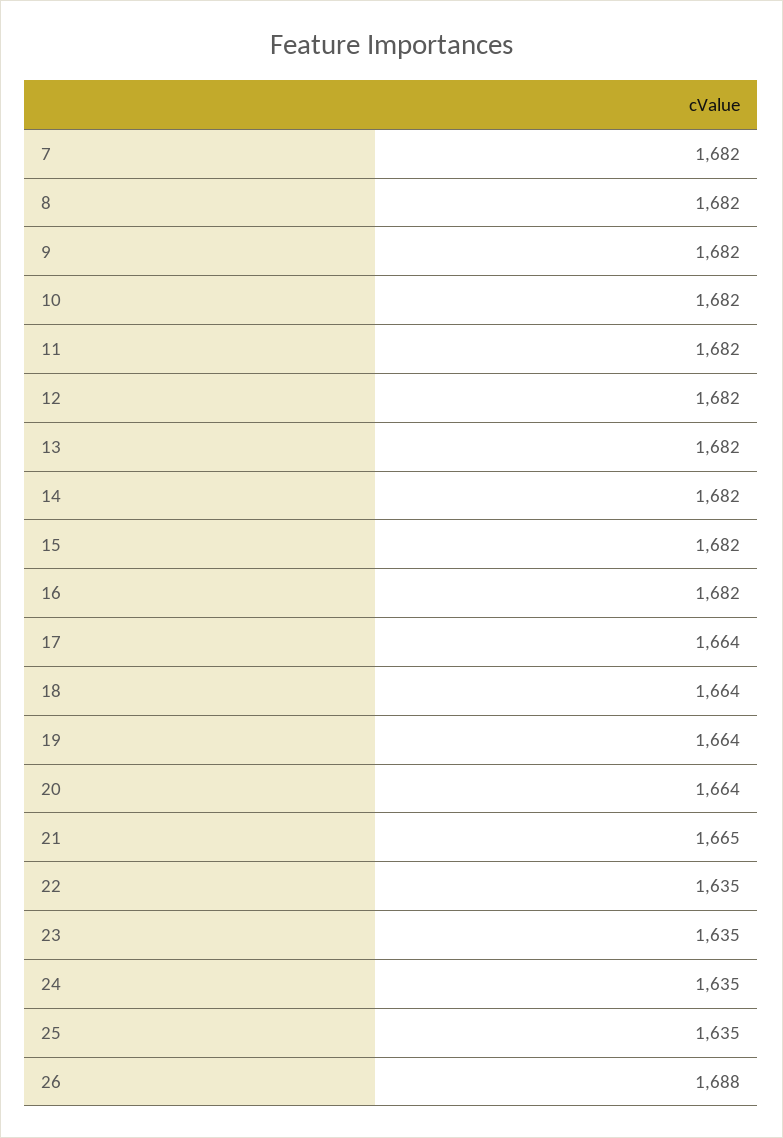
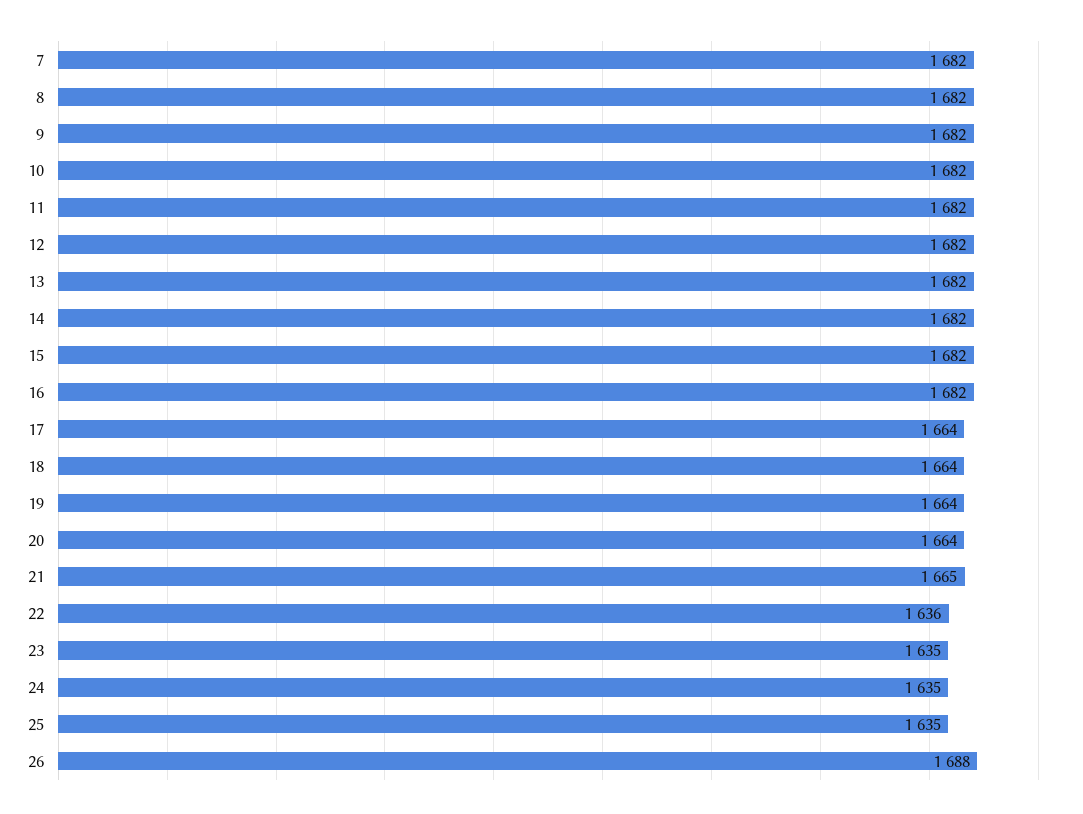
  {
    "7": 1682,
    "8": 1682,
    "9": 1682,
    "10": 1682,
    "11": 1682,
    "12": 1682,
    "13": 1682,
    "14": 1682,
    "15": 1682,
    "16": 1682,
    "17": 1664,
    "18": 1664,
    "19": 1664,
    "20": 1664,
    "21": 1665,
-   "22": 1635,
+   "22": 1636,
    "23": 1635,
    "24": 1635,
    "25": 1635,
    "26": 1688
  }

